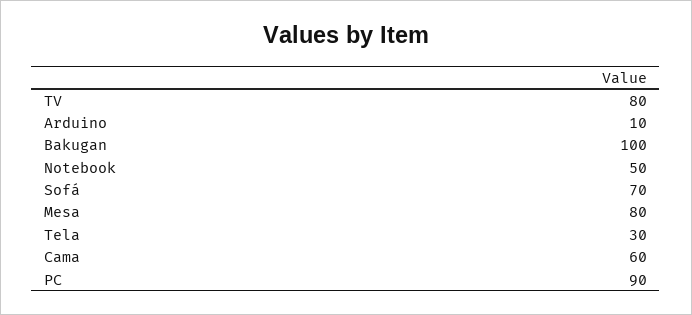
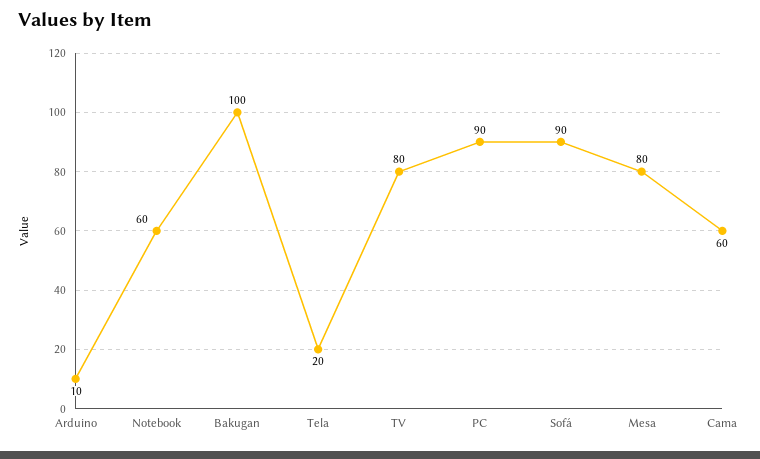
  {
    "TV": 80,
    "Arduino": 10,
    "Bakugan": 100,
-   "Notebook": 50,
+   "Notebook": 60,
-   "Sofá": 70,
+   "Sofá": 90,
    "Mesa": 80,
-   "Tela": 30,
+   "Tela": 20,
    "Cama": 60,
    "PC": 90
  }

